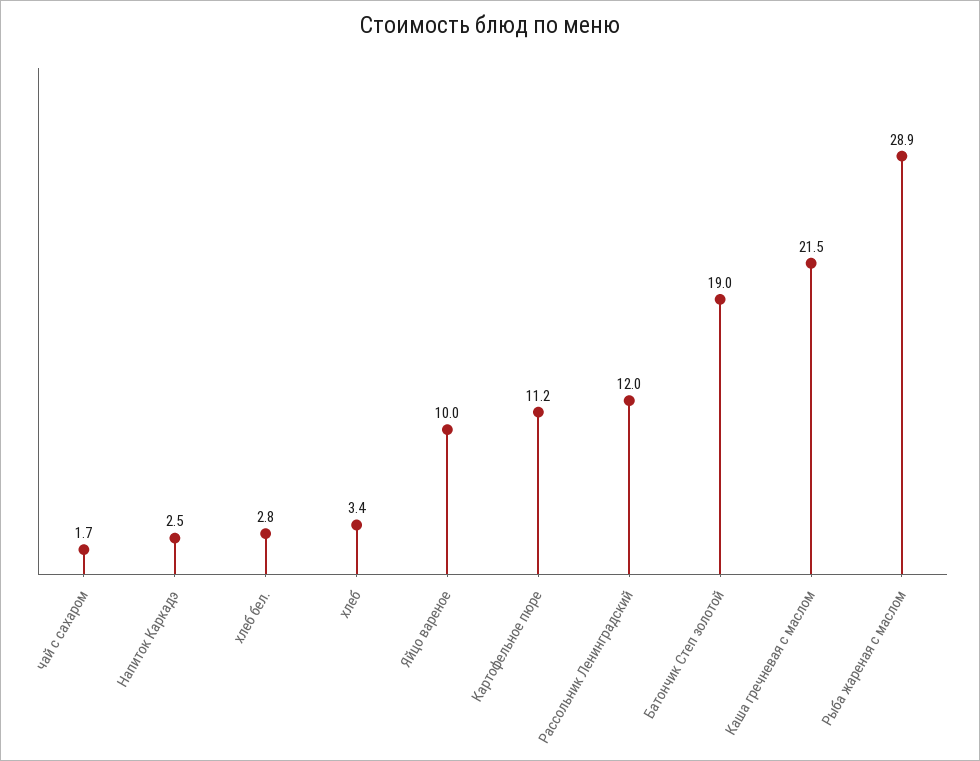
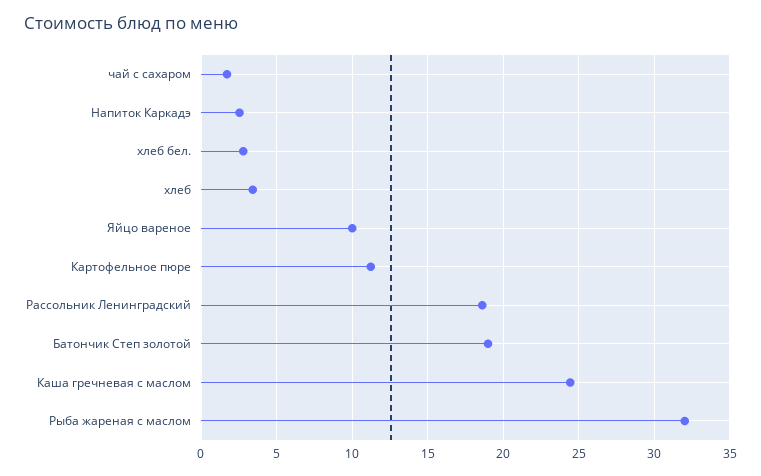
  {
    "чай с сахаром": 1.7,
    "Напиток Каркадэ": 2.5,
    "хлеб бел.": 2.8,
    "хлеб": 3.4,
    "Яйцо вареное": 10,
    "Картофельное пюре": 11.2,
-   "Рассольник Ленинградский": 12,
+   "Рассольник Ленинградский": 18.5,
    "Батончик Степ золотой": 19,
-   "Каша гречневая с маслом": 21.5,
+   "Каша гречневая с маслом": 24.5,
-   "Рыба жареная с маслом": 28.9
+   "Рыба жареная с маслом": 32
  }

